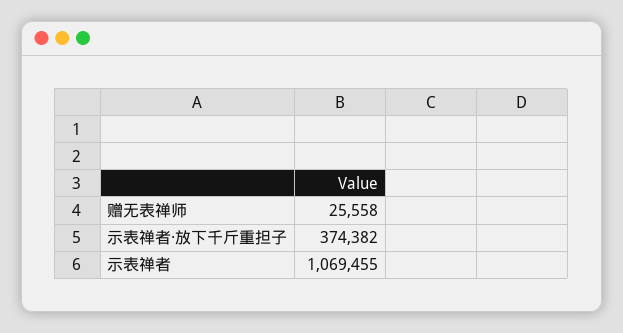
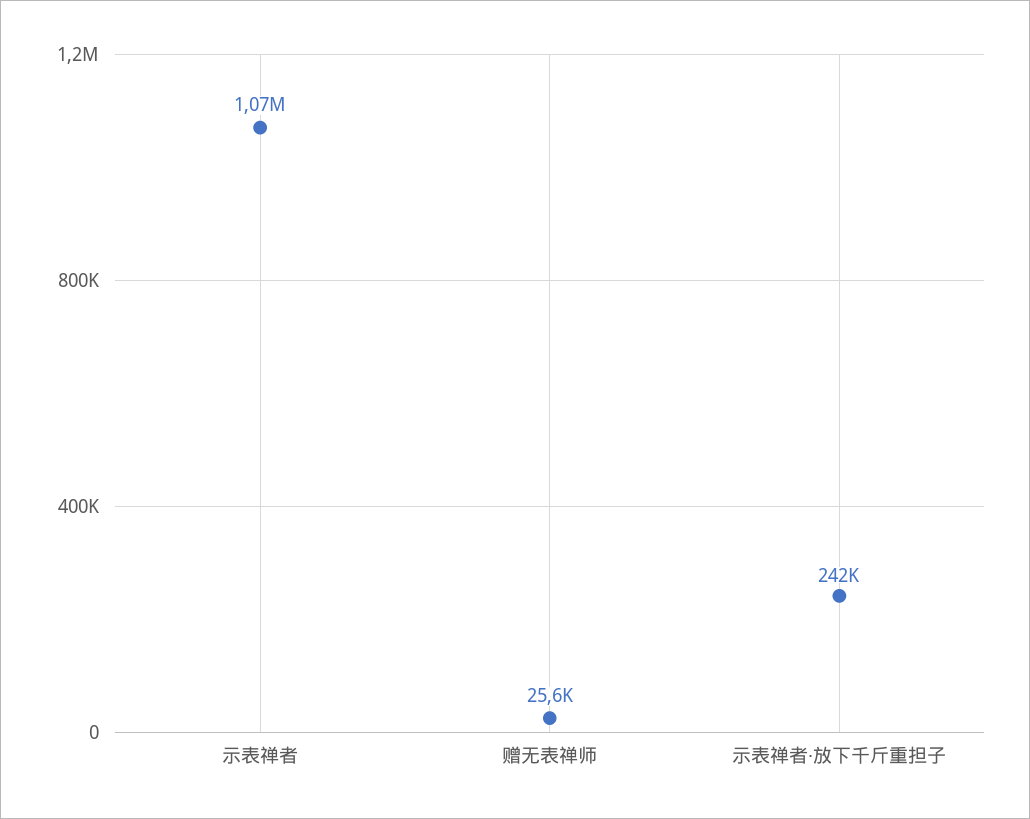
  {
    "赠无表禅师": 25558,
-   "示表禅者·放下千斤重担子": 374382,
+   "示表禅者·放下千斤重担子": 242000,
    "示表禅者": 1069455
  }

